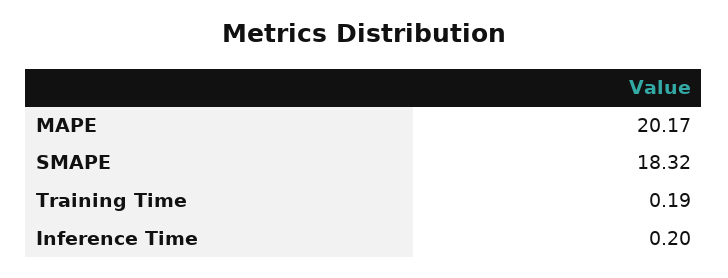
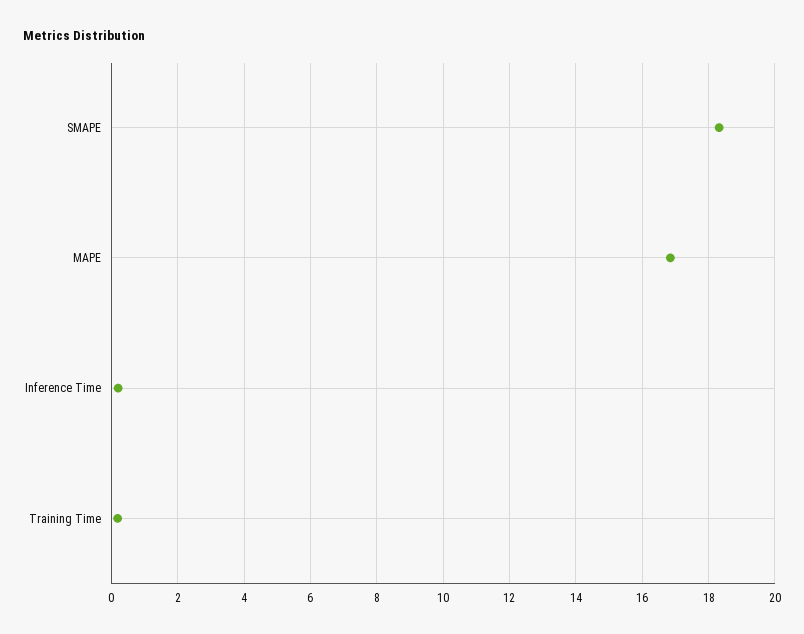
  {
-   "MAPE": 20.17,
+   "MAPE": 16.8,
    "SMAPE": 18.32,
    "Training Time": 0.19,
    "Inference Time": 0.2
  }

